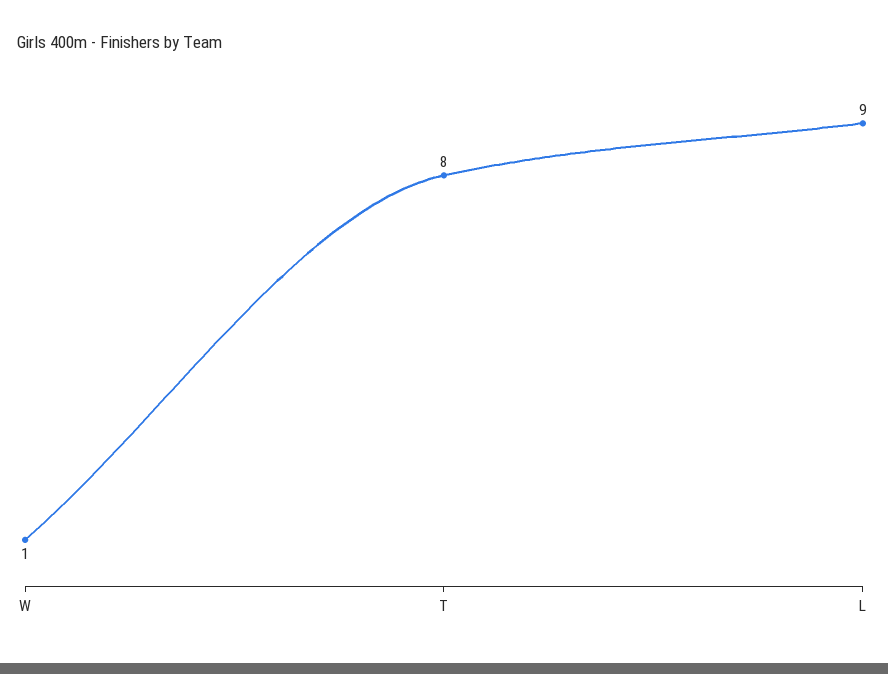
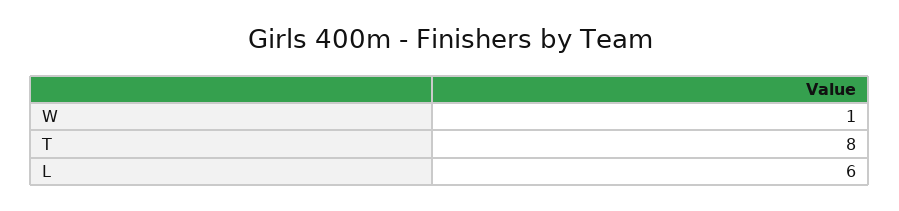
  {
    "W": 1,
    "T": 8,
-   "L": 9
+   "L": 6
  }

